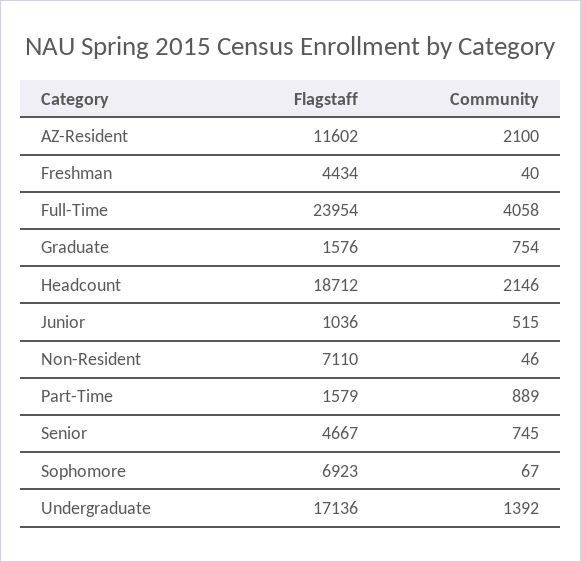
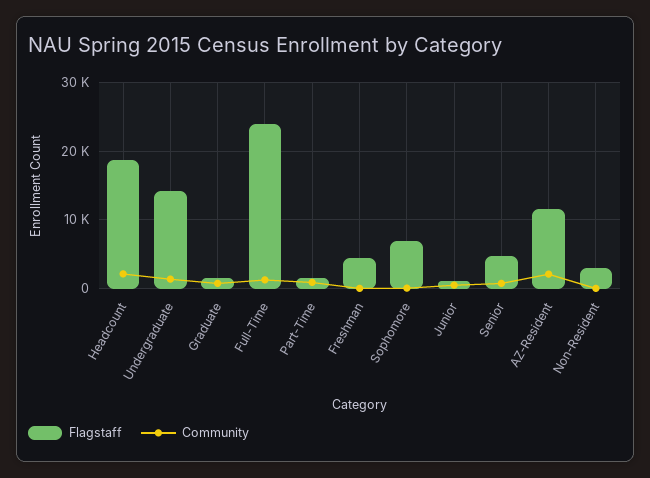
  {
    "Flagstaff": {
      "AZ-Resident": 11602,
      "Freshman": 4434,
      "Full-Time": 23954,
      "Graduate": 1576,
      "Headcount": 18712,
      "Junior": 1036,
-     "Non-Resident": 7110,
+     "Non-Resident": 3000,
      "Part-Time": 1579,
      "Senior": 4667,
      "Sophomore": 6923,
-     "Undergraduate": 17136
+     "Undergraduate": 14000
    },
    "Community": {
      "AZ-Resident": 2100,
      "Freshman": 40,
-     "Full-Time": 4058,
+     "Full-Time": 1000,
      "Graduate": 754,
      "Headcount": 2146,
      "Junior": 515,
      "Non-Resident": 46,
      "Part-Time": 889,
      "Senior": 745,
      "Sophomore": 67,
      "Undergraduate": 1392
    }
  }

